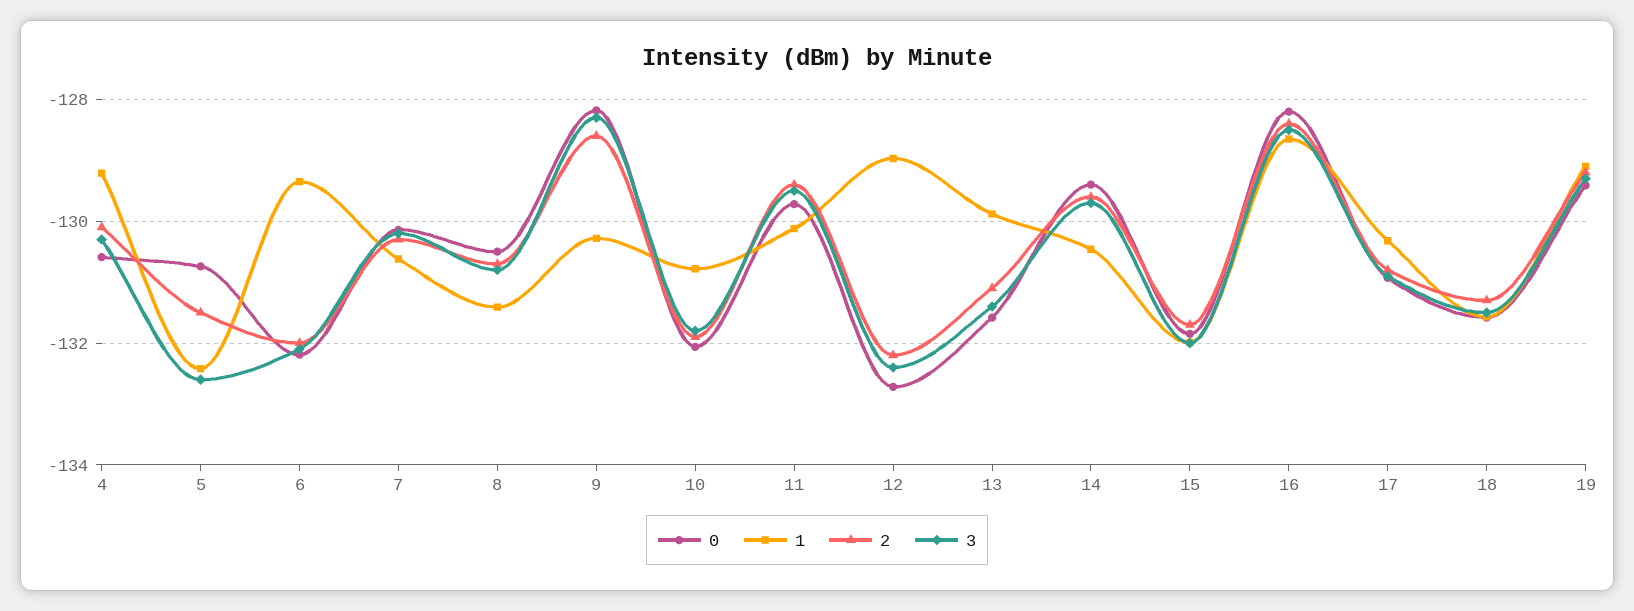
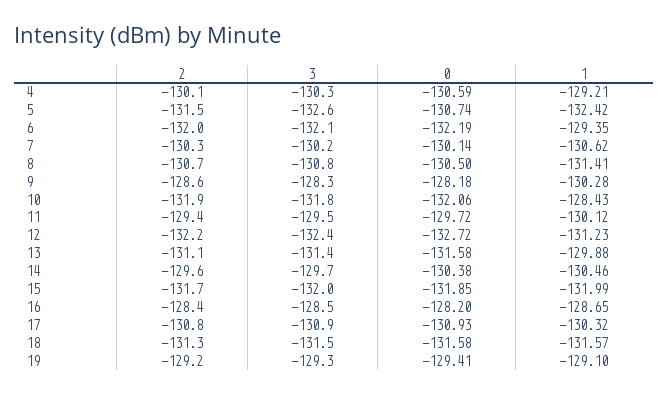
  {
    "0": {
      "4": -130.59,
      "5": -130.74,
      "6": -132.19,
      "7": -130.14,
      "8": -130.5,
      "9": -128.18,
      "10": -132.06,
      "11": -129.72,
      "12": -132.72,
      "13": -131.58,
-     "14": -129.4,
+     "14": -130.38,
      "15": -131.85,
      "16": -128.2,
      "17": -130.93,
      "18": -131.58,
      "19": -129.41
    },
    "1": {
      "4": -129.21,
      "5": -132.42,
      "6": -129.35,
      "7": -130.62,
      "8": -131.41,
      "9": -130.28,
-     "10": -130.8,
+     "10": -128.43,
      "11": -130.12,
-     "12": -129,
+     "12": -131.23,
      "13": -129.88,
      "14": -130.46,
      "15": -131.99,
      "16": -128.65,
      "17": -130.32,
      "18": -131.57,
      "19": -129.1
    },
    "2": {
      "4": -130.1,
      "5": -131.5,
      "6": -132,
      "7": -130.3,
      "8": -130.7,
      "9": -128.6,
      "10": -131.9,
      "11": -129.4,
      "12": -132.2,
      "13": -131.1,
      "14": -129.6,
      "15": -131.7,
      "16": -128.4,
      "17": -130.8,
      "18": -131.3,
      "19": -129.2
    },
    "3": {
      "4": -130.3,
      "5": -132.6,
      "6": -132.1,
      "7": -130.2,
      "8": -130.8,
      "9": -128.3,
      "10": -131.8,
      "11": -129.5,
      "12": -132.4,
      "13": -131.4,
      "14": -129.7,
      "15": -132,
      "16": -128.5,
      "17": -130.9,
      "18": -131.5,
      "19": -129.3
    }
  }

